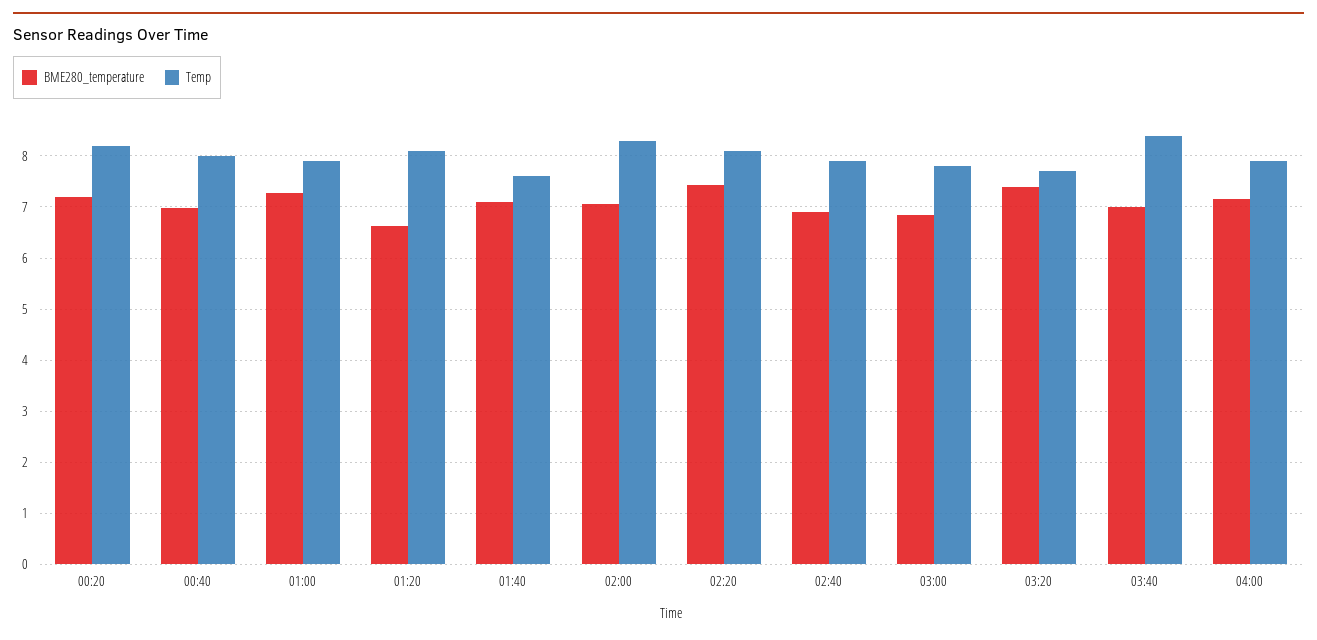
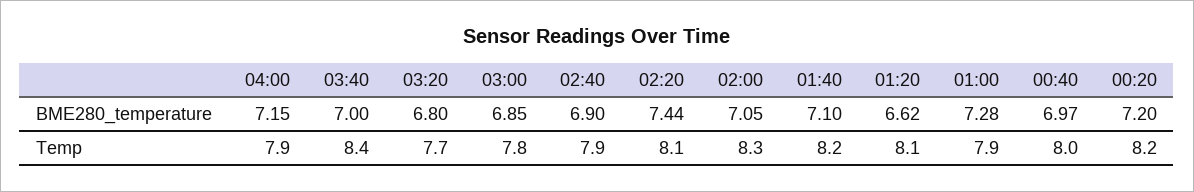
  {
    "BME280_temperature": {
      "00:20": 7.2,
      "00:40": 6.97,
      "01:00": 7.28,
      "01:20": 6.62,
      "01:40": 7.1,
      "02:00": 7.05,
      "02:20": 7.44,
      "02:40": 6.9,
      "03:00": 6.85,
-     "03:20": 7.4,
+     "03:20": 6.8,
      "03:40": 7,
      "04:00": 7.15
    },
    "Temp": {
      "00:20": 8.2,
      "00:40": 8,
      "01:00": 7.9,
      "01:20": 8.1,
-     "01:40": 7.6,
+     "01:40": 8.2,
      "02:00": 8.3,
      "02:20": 8.1,
      "02:40": 7.9,
      "03:00": 7.8,
      "03:20": 7.7,
      "03:40": 8.4,
      "04:00": 7.9
    }
  }

